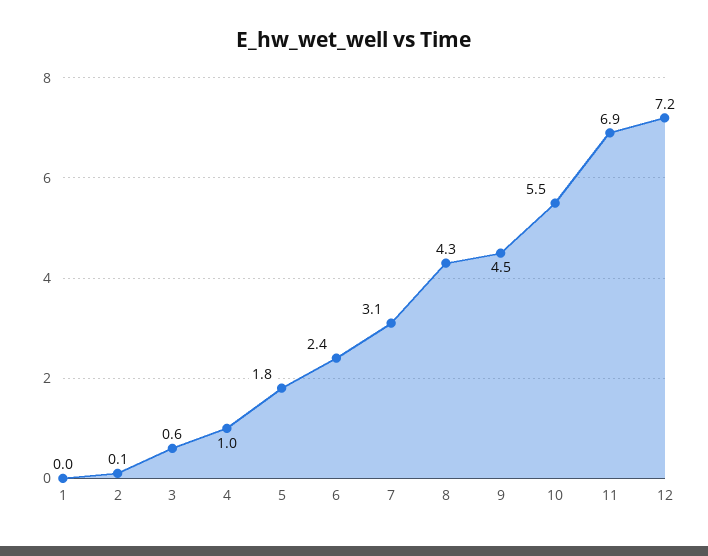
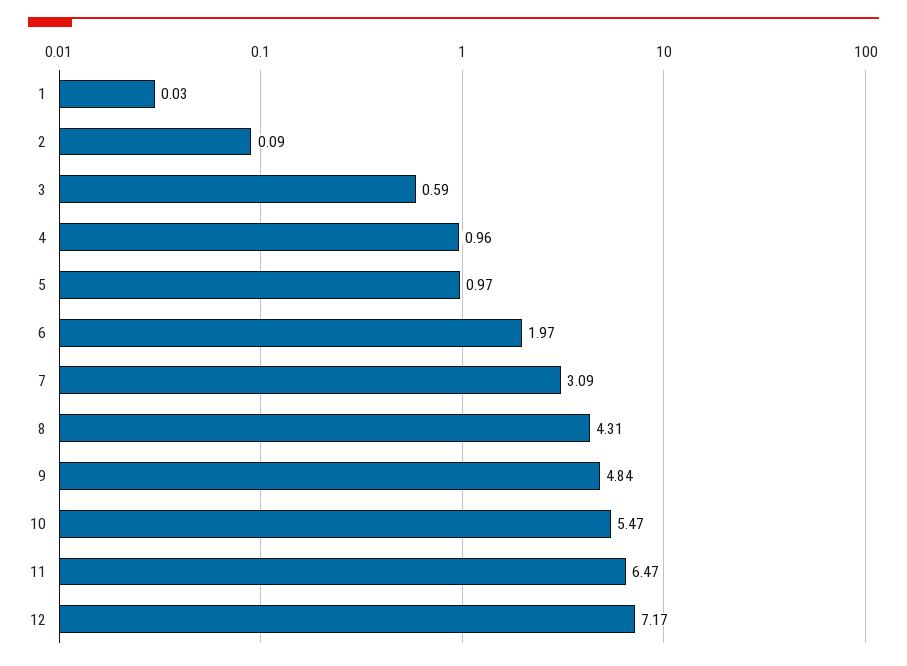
  {
    "1": 0.03,
    "2": 0.09,
    "3": 0.59,
    "4": 0.96,
-   "5": 1.8,
+   "5": 0.97,
-   "6": 2.4,
+   "6": 1.97,
    "7": 3.09,
    "8": 4.31,
-   "9": 4.5,
+   "9": 4.84,
    "10": 5.47,
-   "11": 6.9,
+   "11": 6.47,
    "12": 7.17
  }

